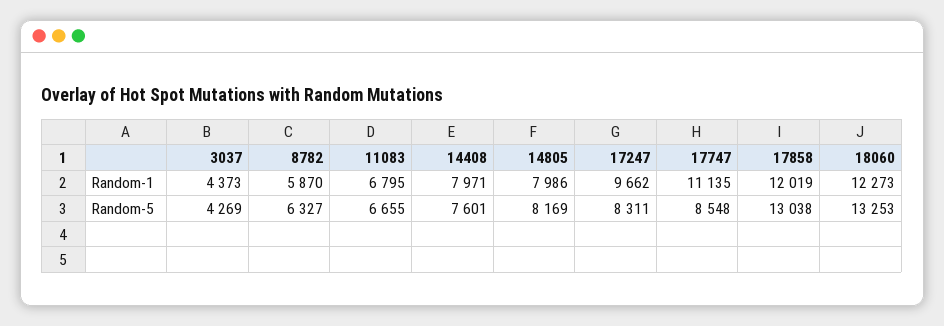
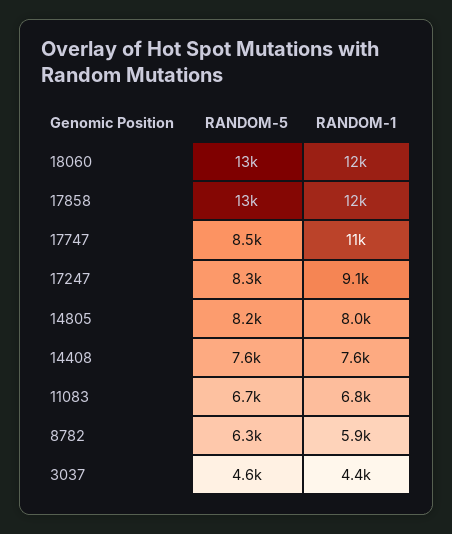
  {
    "3037": {
      "Random-1": 4373,
-     "Random-5": 4269
+     "Random-5": 4600
    },
    "8782": {
      "Random-1": 5870,
      "Random-5": 6327
    },
    "11083": {
      "Random-1": 6795,
      "Random-5": 6655
    },
    "14408": {
-     "Random-1": 7971,
+     "Random-1": 7600,
      "Random-5": 7601
    },
    "14805": {
      "Random-1": 7986,
      "Random-5": 8169
    },
    "17247": {
-     "Random-1": 9662,
+     "Random-1": 9100,
      "Random-5": 8311
    },
    "17747": {
      "Random-1": 11135,
      "Random-5": 8548
    },
    "17858": {
      "Random-1": 12019,
      "Random-5": 13038
    },
    "18060": {
      "Random-1": 12273,
      "Random-5": 13253
    }
  }

